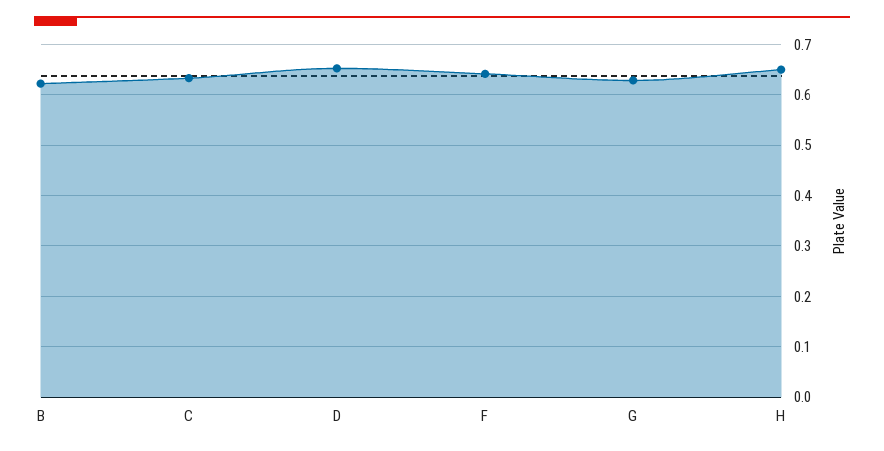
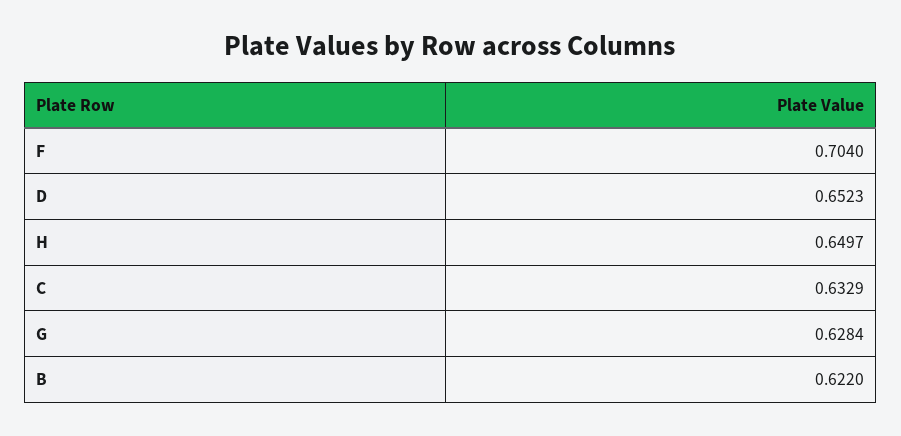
  {
    "B": 0.622,
    "C": 0.6329,
    "D": 0.6523,
-   "F": 0.64,
+   "F": 0.704,
    "G": 0.6284,
    "H": 0.6497
  }

